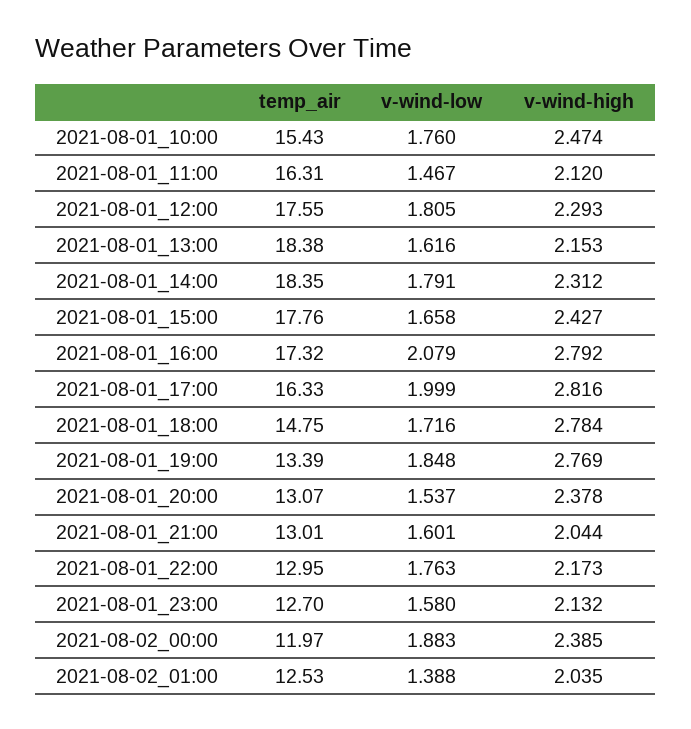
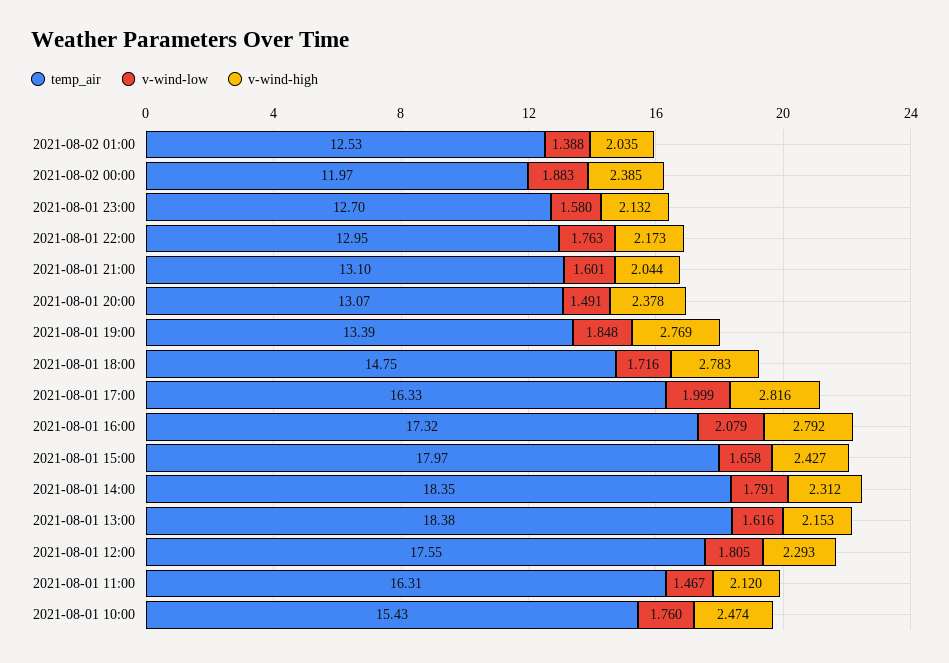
  {
    "temp_air": {
      "2021-08-01_10:00": 15.43,
      "2021-08-01_11:00": 16.31,
      "2021-08-01_12:00": 17.55,
      "2021-08-01_13:00": 18.38,
      "2021-08-01_14:00": 18.35,
-     "2021-08-01_15:00": 17.76,
+     "2021-08-01_15:00": 17.97,
      "2021-08-01_16:00": 17.32,
      "2021-08-01_17:00": 16.33,
      "2021-08-01_18:00": 14.75,
      "2021-08-01_19:00": 13.39,
      "2021-08-01_20:00": 13.07,
-     "2021-08-01_21:00": 13.01,
+     "2021-08-01_21:00": 13.1,
      "2021-08-01_22:00": 12.95,
      "2021-08-01_23:00": 12.7,
      "2021-08-02_00:00": 11.97,
      "2021-08-02_01:00": 12.53
    },
    "v-wind-low": {
      "2021-08-01_10:00": 1.76,
      "2021-08-01_11:00": 1.467,
      "2021-08-01_12:00": 1.805,
      "2021-08-01_13:00": 1.616,
      "2021-08-01_14:00": 1.791,
      "2021-08-01_15:00": 1.658,
      "2021-08-01_16:00": 2.079,
      "2021-08-01_17:00": 1.999,
      "2021-08-01_18:00": 1.716,
      "2021-08-01_19:00": 1.848,
-     "2021-08-01_20:00": 1.537,
+     "2021-08-01_20:00": 1.491,
      "2021-08-01_21:00": 1.601,
      "2021-08-01_22:00": 1.763,
      "2021-08-01_23:00": 1.58,
      "2021-08-02_00:00": 1.883,
      "2021-08-02_01:00": 1.388
    },
    "v-wind-high": {
      "2021-08-01_10:00": 2.474,
      "2021-08-01_11:00": 2.12,
      "2021-08-01_12:00": 2.293,
      "2021-08-01_13:00": 2.153,
      "2021-08-01_14:00": 2.312,
      "2021-08-01_15:00": 2.427,
      "2021-08-01_16:00": 2.792,
      "2021-08-01_17:00": 2.816,
-     "2021-08-01_18:00": 2.784,
+     "2021-08-01_18:00": 2.783,
      "2021-08-01_19:00": 2.769,
      "2021-08-01_20:00": 2.378,
      "2021-08-01_21:00": 2.044,
      "2021-08-01_22:00": 2.173,
      "2021-08-01_23:00": 2.132,
      "2021-08-02_00:00": 2.385,
      "2021-08-02_01:00": 2.035
    }
  }

